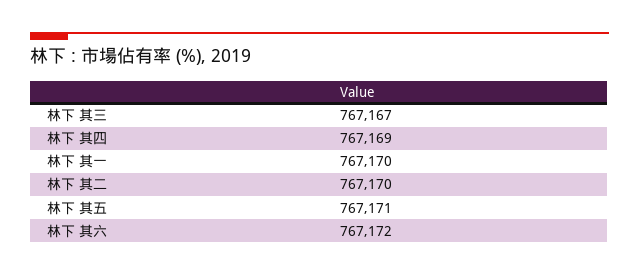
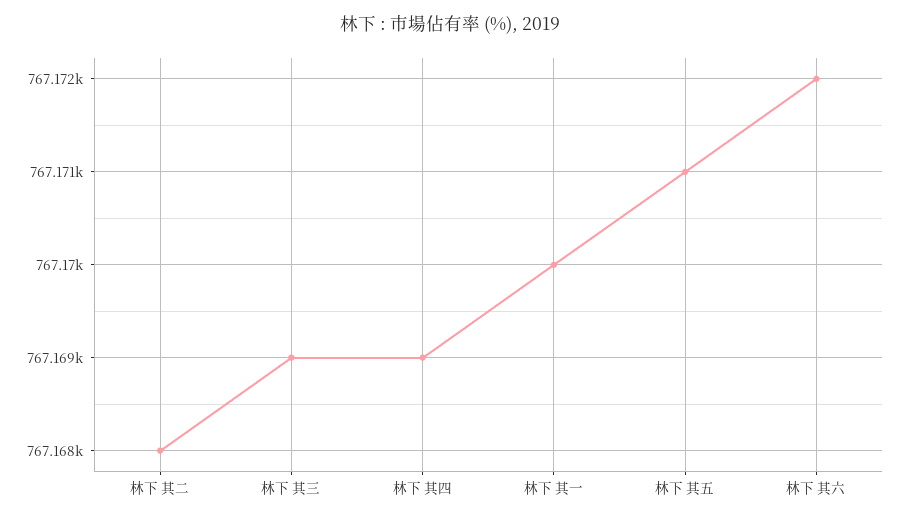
  {
-   "林下 其三": 767167,
+   "林下 其三": 767169,
    "林下 其四": 767169,
    "林下 其一": 767170,
-   "林下 其二": 767170,
+   "林下 其二": 767168,
    "林下 其五": 767171,
    "林下 其六": 767172
  }

